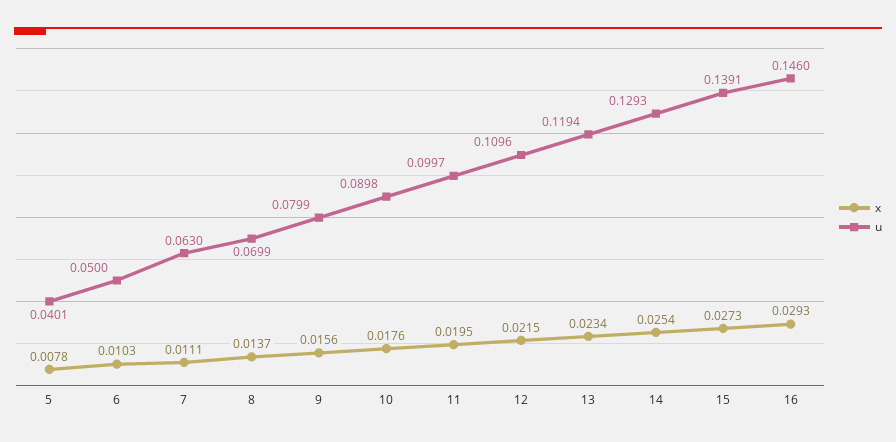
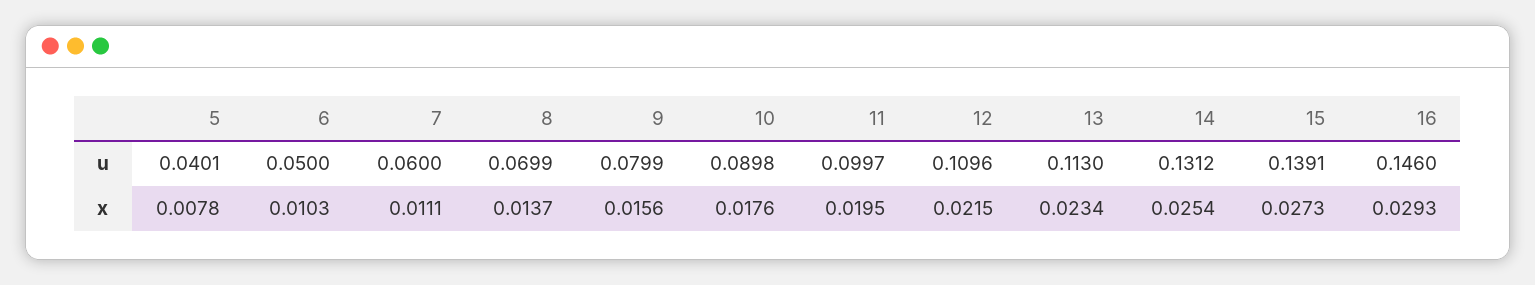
  {
    "x": {
      "5": 0.0078,
      "6": 0.0103,
      "7": 0.0111,
      "8": 0.0137,
      "9": 0.0156,
      "10": 0.0176,
      "11": 0.0195,
      "12": 0.0215,
      "13": 0.0234,
      "14": 0.0254,
      "15": 0.0273,
      "16": 0.0293
    },
    "u": {
      "5": 0.0401,
      "6": 0.05,
-     "7": 0.063,
+     "7": 0.06,
      "8": 0.0699,
      "9": 0.0799,
      "10": 0.0898,
      "11": 0.0997,
      "12": 0.1096,
-     "13": 0.1194,
+     "13": 0.113,
-     "14": 0.1293,
+     "14": 0.1312,
      "15": 0.1391,
      "16": 0.146
    }
  }

